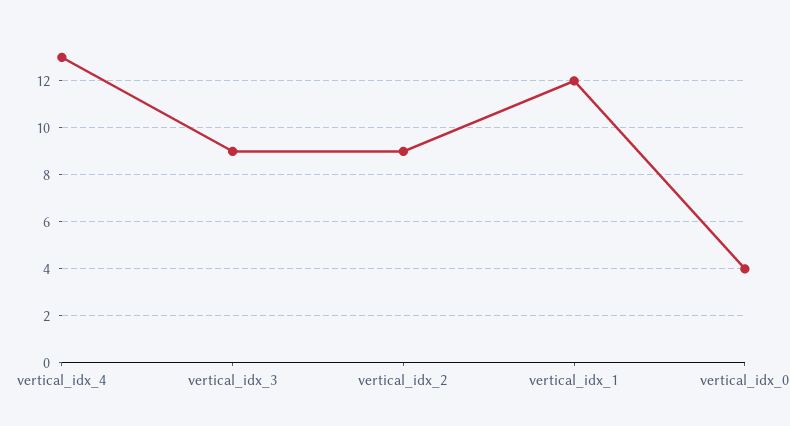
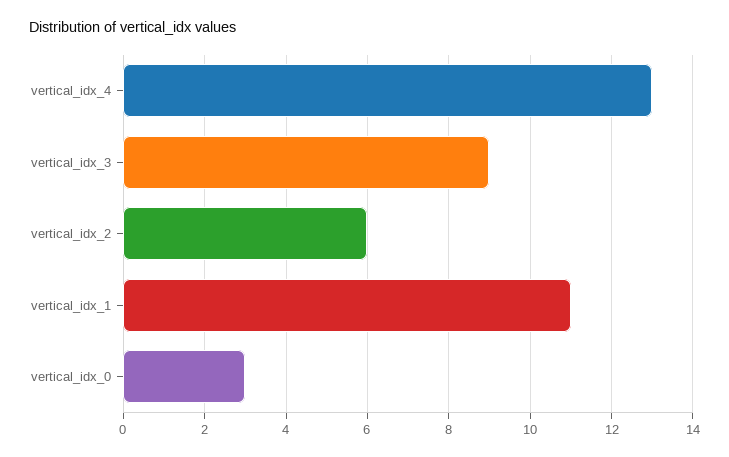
  {
    "vertical_idx_4": 13,
    "vertical_idx_3": 9,
-   "vertical_idx_2": 9,
+   "vertical_idx_2": 6,
-   "vertical_idx_1": 12,
+   "vertical_idx_1": 11,
-   "vertical_idx_0": 4
+   "vertical_idx_0": 3
  }

